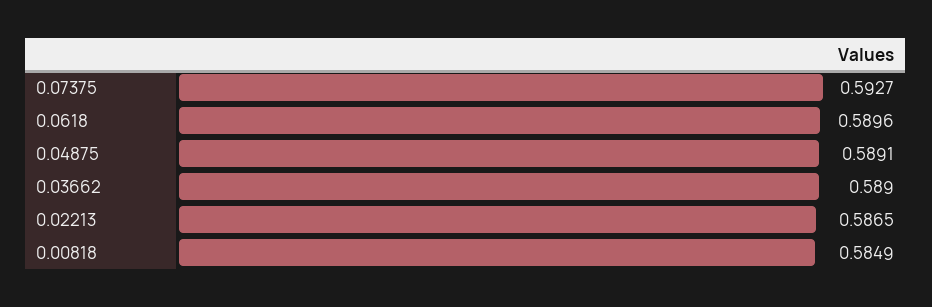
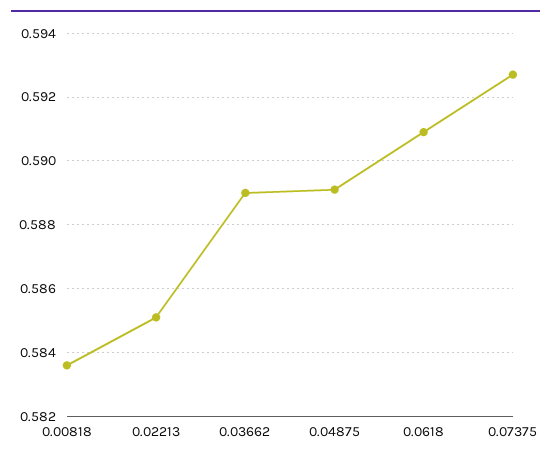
  {
    "0.07375": 0.5927,
-   "0.0618": 0.5896,
+   "0.0618": 0.591,
    "0.04875": 0.5891,
    "0.03662": 0.589,
-   "0.02213": 0.5865,
+   "0.02213": 0.585,
-   "0.00818": 0.5849
+   "0.00818": 0.5835
  }

